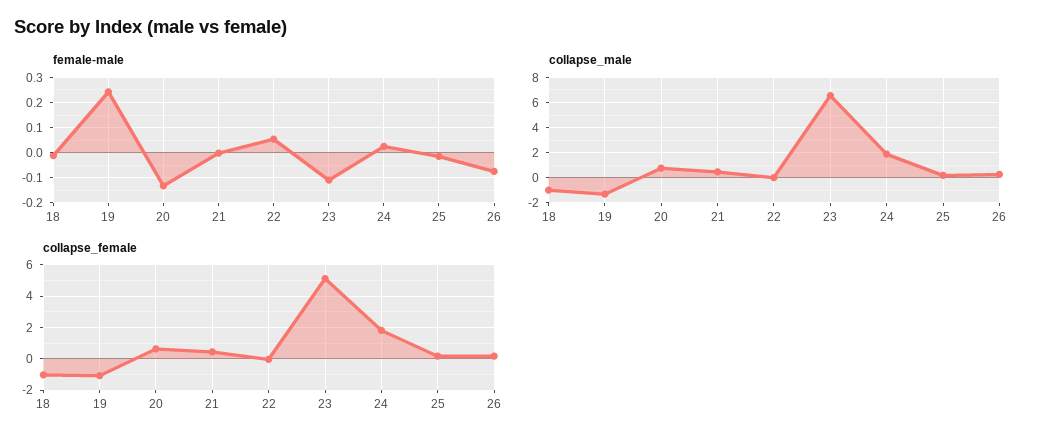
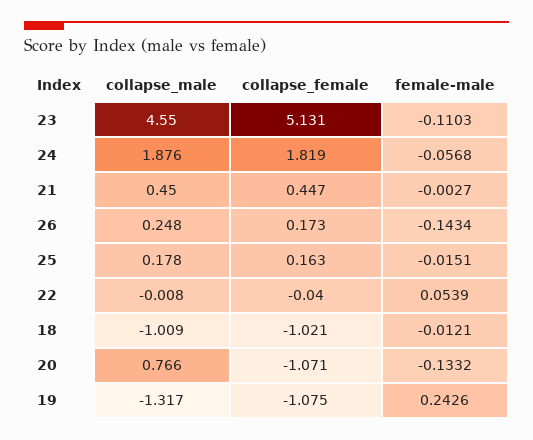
  {
    "female-male": {
      "18": -0.0121,
      "19": 0.2426,
      "20": -0.1332,
      "21": -0.0027,
      "22": 0.0539,
      "23": -0.1103,
-     "24": 0.025,
+     "24": -0.0568,
      "25": -0.0151,
-     "26": -0.075
+     "26": -0.1434
    },
    "collapse_male": {
      "18": -1.009,
      "19": -1.317,
      "20": 0.766,
      "21": 0.45,
      "22": -0.008,
-     "23": 6.5,
+     "23": 4.55,
      "24": 1.876,
      "25": 0.178,
      "26": 0.248
    },
    "collapse_female": {
      "18": -1.021,
      "19": -1.075,
-     "20": 0.5,
+     "20": -1.071,
      "21": 0.447,
      "22": -0.04,
      "23": 5.131,
      "24": 1.819,
      "25": 0.163,
      "26": 0.173
    }
  }

